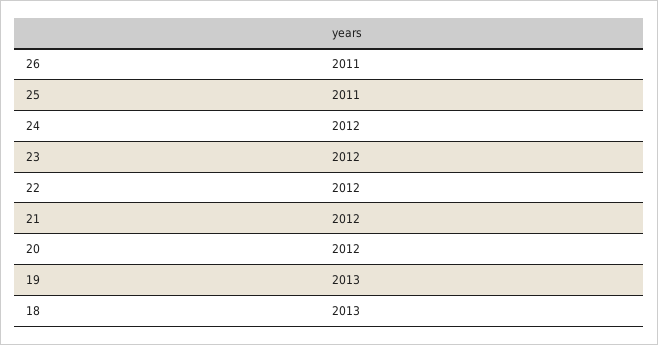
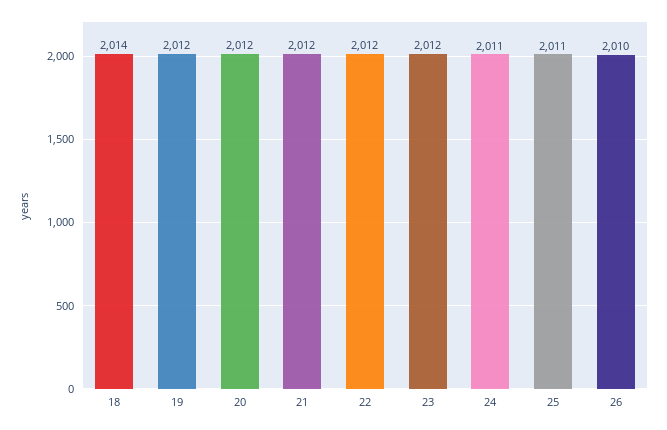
  {
-   "26": 2011,
+   "26": 2010,
    "25": 2011,
-   "24": 2012,
+   "24": 2011,
    "23": 2012,
    "22": 2012,
    "21": 2012,
    "20": 2012,
-   "19": 2013,
+   "19": 2012,
-   "18": 2013
+   "18": 2014
  }

